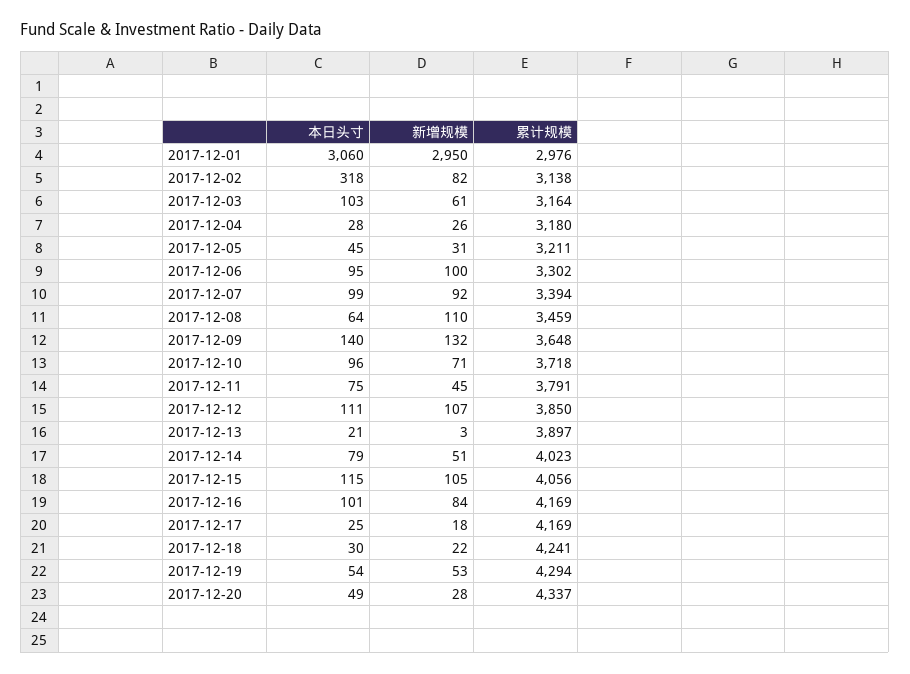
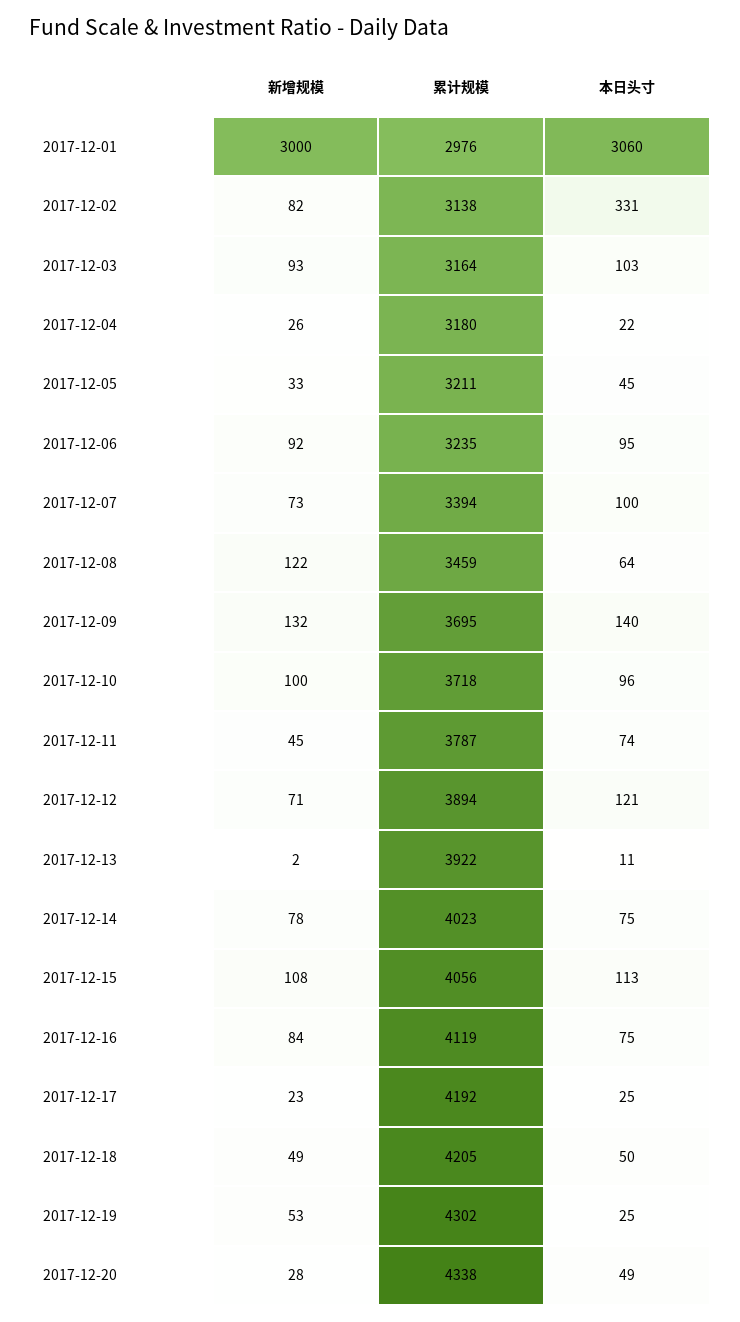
  {
    "本日头寸": {
      "2017-12-01": 3060,
-     "2017-12-02": 318,
+     "2017-12-02": 331,
      "2017-12-03": 103,
-     "2017-12-04": 28,
+     "2017-12-04": 22,
      "2017-12-05": 45,
      "2017-12-06": 95,
-     "2017-12-07": 99,
+     "2017-12-07": 100,
      "2017-12-08": 64,
      "2017-12-09": 140,
      "2017-12-10": 96,
-     "2017-12-11": 75,
+     "2017-12-11": 74,
-     "2017-12-12": 111,
+     "2017-12-12": 121,
-     "2017-12-13": 21,
+     "2017-12-13": 11,
-     "2017-12-14": 79,
+     "2017-12-14": 75,
-     "2017-12-15": 115,
+     "2017-12-15": 113,
-     "2017-12-16": 101,
+     "2017-12-16": 75,
      "2017-12-17": 25,
-     "2017-12-18": 30,
+     "2017-12-18": 50,
-     "2017-12-19": 54,
+     "2017-12-19": 25,
      "2017-12-20": 49
    },
    "新增规模": {
-     "2017-12-01": 2950,
+     "2017-12-01": 3000,
      "2017-12-02": 82,
-     "2017-12-03": 61,
+     "2017-12-03": 93,
      "2017-12-04": 26,
-     "2017-12-05": 31,
+     "2017-12-05": 33,
-     "2017-12-06": 100,
+     "2017-12-06": 92,
-     "2017-12-07": 92,
+     "2017-12-07": 73,
-     "2017-12-08": 110,
+     "2017-12-08": 122,
      "2017-12-09": 132,
-     "2017-12-10": 71,
+     "2017-12-10": 100,
      "2017-12-11": 45,
-     "2017-12-12": 107,
+     "2017-12-12": 71,
-     "2017-12-13": 3,
+     "2017-12-13": 2,
-     "2017-12-14": 51,
+     "2017-12-14": 78,
-     "2017-12-15": 105,
+     "2017-12-15": 108,
      "2017-12-16": 84,
-     "2017-12-17": 18,
+     "2017-12-17": 23,
-     "2017-12-18": 22,
+     "2017-12-18": 49,
      "2017-12-19": 53,
      "2017-12-20": 28
    },
    "累计规模": {
      "2017-12-01": 2976,
      "2017-12-02": 3138,
      "2017-12-03": 3164,
      "2017-12-04": 3180,
      "2017-12-05": 3211,
-     "2017-12-06": 3302,
+     "2017-12-06": 3235,
      "2017-12-07": 3394,
      "2017-12-08": 3459,
-     "2017-12-09": 3648,
+     "2017-12-09": 3695,
      "2017-12-10": 3718,
-     "2017-12-11": 3791,
+     "2017-12-11": 3787,
-     "2017-12-12": 3850,
+     "2017-12-12": 3894,
-     "2017-12-13": 3897,
+     "2017-12-13": 3922,
      "2017-12-14": 4023,
      "2017-12-15": 4056,
-     "2017-12-16": 4169,
+     "2017-12-16": 4119,
-     "2017-12-17": 4169,
+     "2017-12-17": 4192,
-     "2017-12-18": 4241,
+     "2017-12-18": 4205,
-     "2017-12-19": 4294,
+     "2017-12-19": 4302,
-     "2017-12-20": 4337
+     "2017-12-20": 4338
    }
  }

